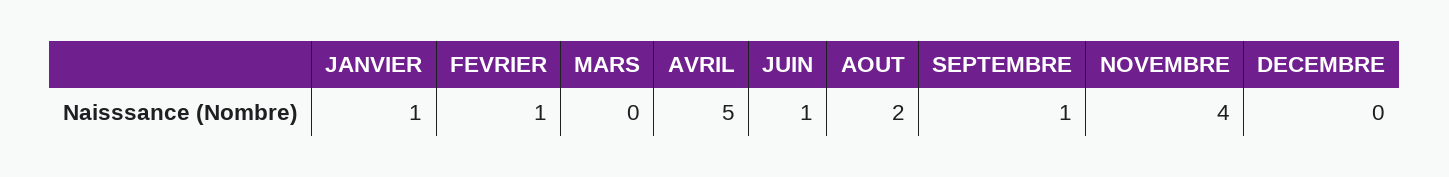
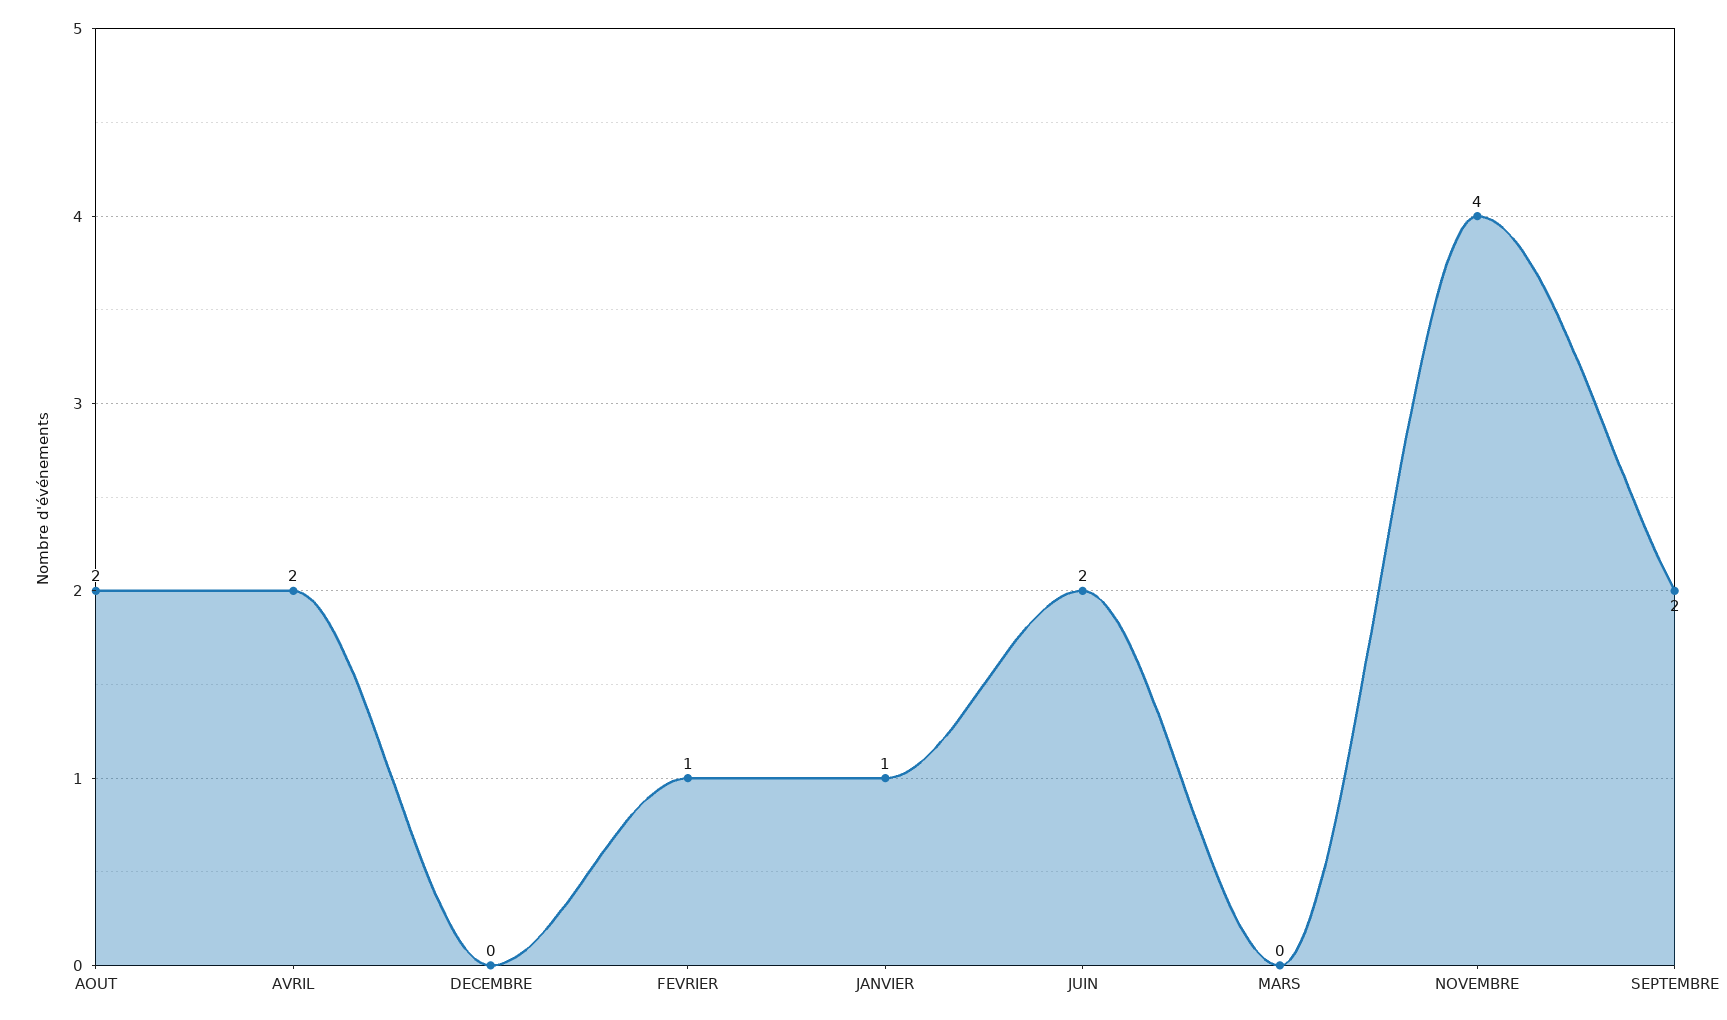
  {
    "JANVIER": 1,
    "FEVRIER": 1,
    "MARS": 0,
-   "AVRIL": 5,
+   "AVRIL": 2,
-   "JUIN": 1,
+   "JUIN": 2,
    "AOUT": 2,
-   "SEPTEMBRE": 1,
+   "SEPTEMBRE": 2,
    "NOVEMBRE": 4,
    "DECEMBRE": 0
  }

